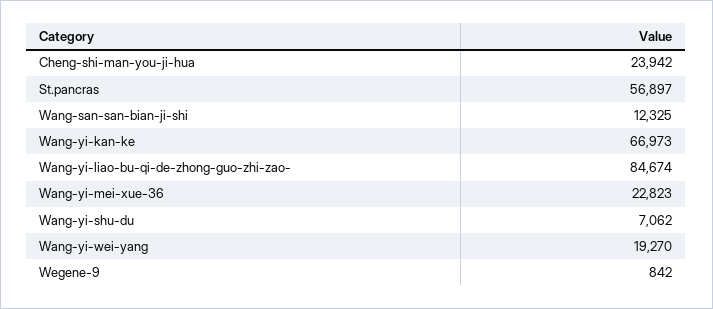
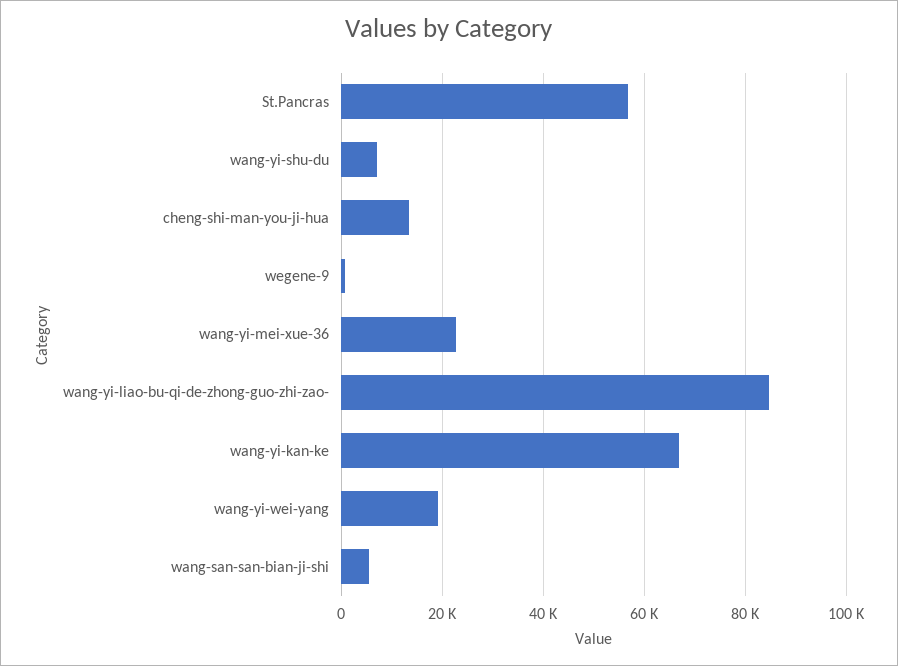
  {
-   "Cheng-shi-man-you-ji-hua": 23942,
+   "Cheng-shi-man-you-ji-hua": 14000,
    "St.pancras": 56897,
-   "Wang-san-san-bian-ji-shi": 12325,
+   "Wang-san-san-bian-ji-shi": 6000,
    "Wang-yi-kan-ke": 66973,
    "Wang-yi-liao-bu-qi-de-zhong-guo-zhi-zao-": 84674,
    "Wang-yi-mei-xue-36": 22823,
    "Wang-yi-shu-du": 7062,
    "Wang-yi-wei-yang": 19270,
    "Wegene-9": 842
  }

